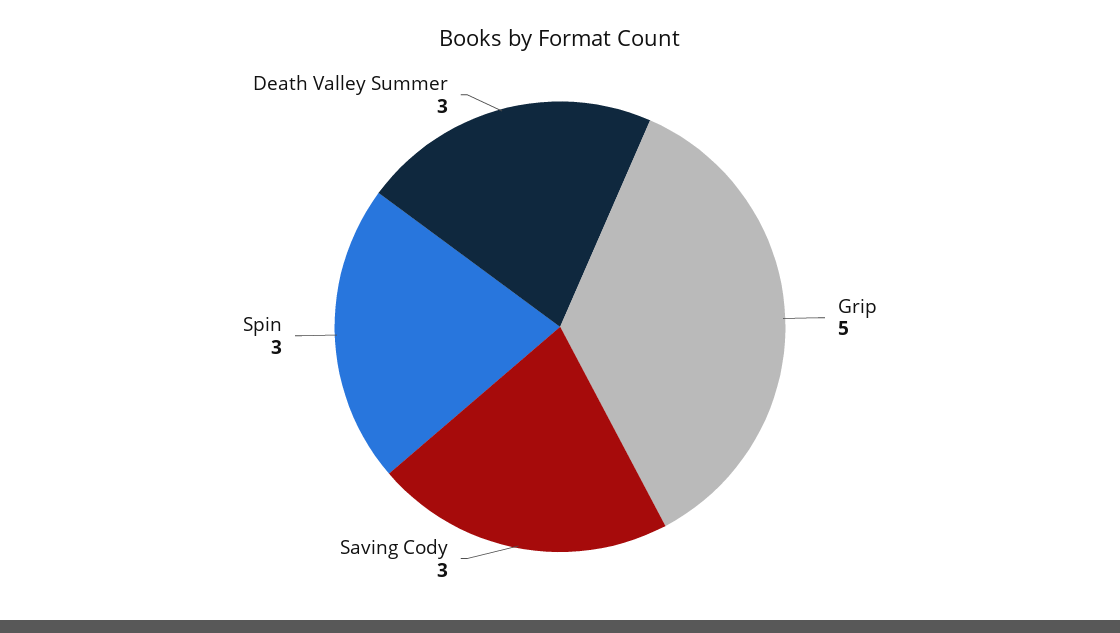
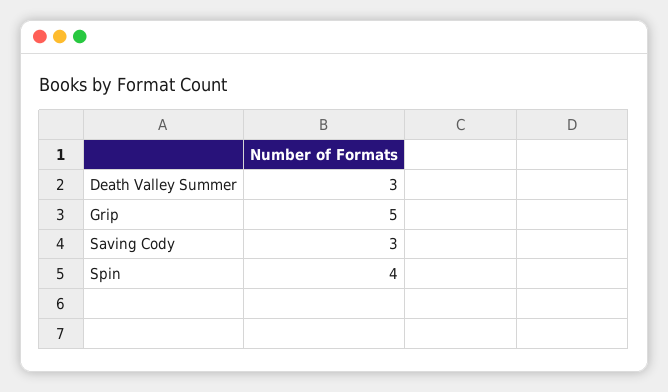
  {
    "Grip": 5,
    "Saving Cody": 3,
-   "Spin": 3,
+   "Spin": 4,
    "Death Valley Summer": 3
  }

